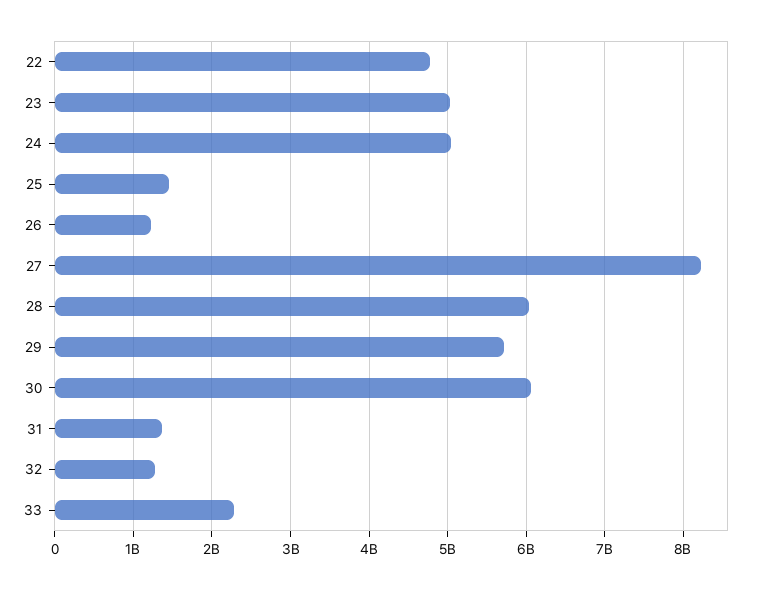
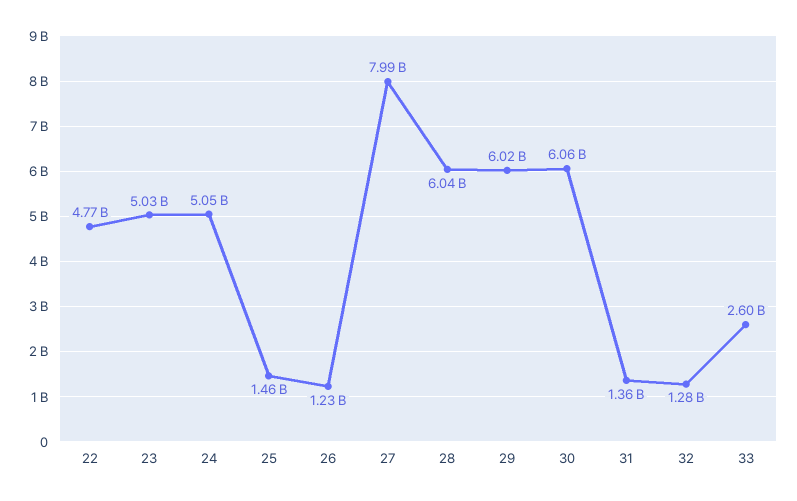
  {
    "22": 4770000000,
    "23": 5030000000,
    "24": 5050000000,
    "25": 1460000000,
    "26": 1230000000,
-   "27": 8200000000,
+   "27": 7990000000,
    "28": 6040000000,
-   "29": 5700000000,
+   "29": 6020000000,
    "30": 6060000000,
    "31": 1360000000,
    "32": 1280000000,
-   "33": 2300000000
+   "33": 2600000000
  }

